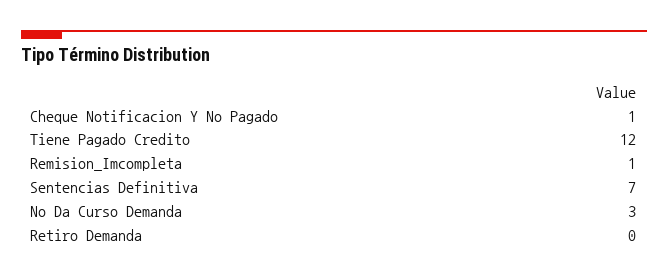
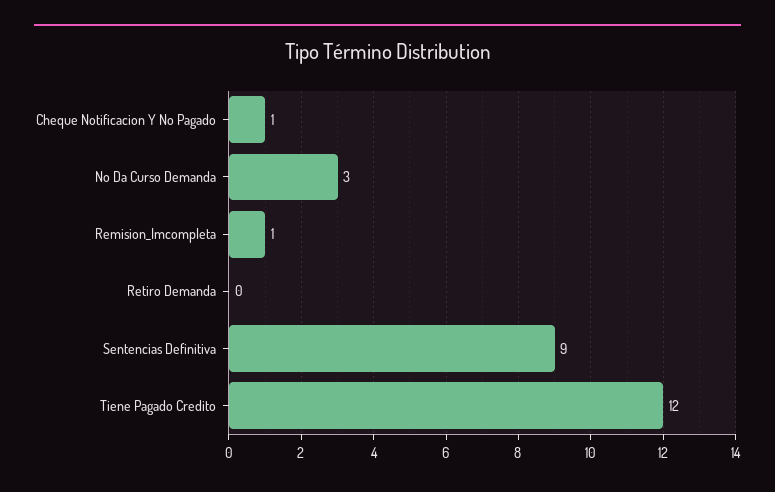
  {
    "Cheque Notificacion Y No Pagado": 1,
    "Tiene Pagado Credito": 12,
    "Remision_Imcompleta": 1,
-   "Sentencias Definitiva": 7,
+   "Sentencias Definitiva": 9,
    "No Da Curso Demanda": 3,
    "Retiro Demanda": 0
  }

